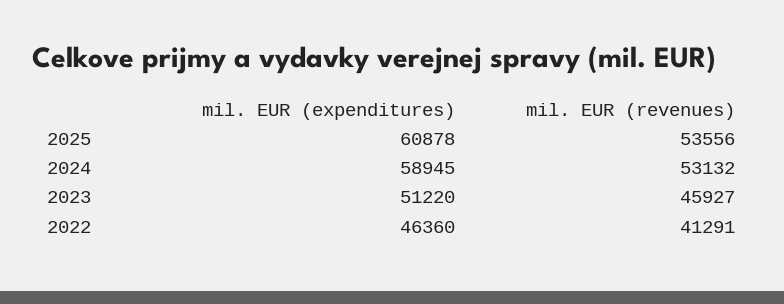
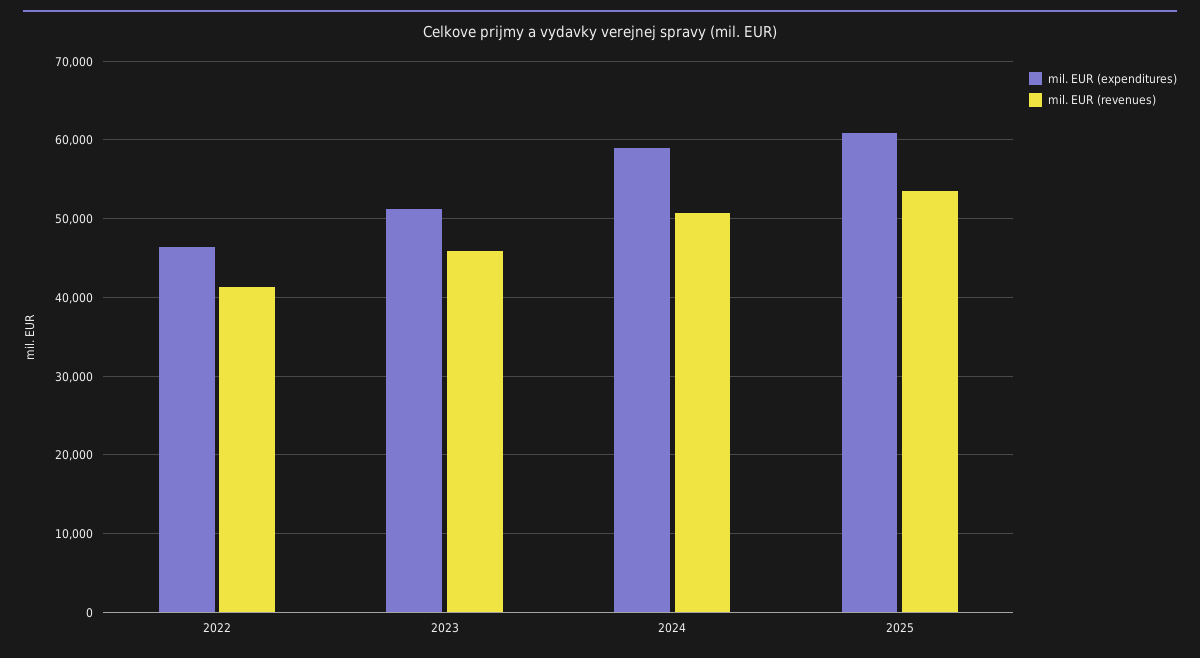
  {
    "mil. EUR (expenditures)": {
      "2025": 60878,
      "2024": 58945,
      "2023": 51220,
      "2022": 46360
    },
    "mil. EUR (revenues)": {
      "2025": 53556,
-     "2024": 53132,
+     "2024": 51000,
      "2023": 45927,
      "2022": 41291
    }
  }

